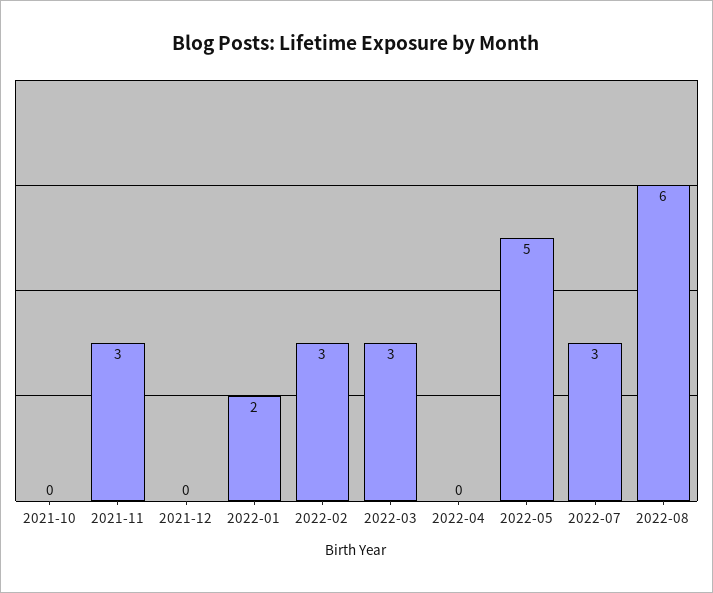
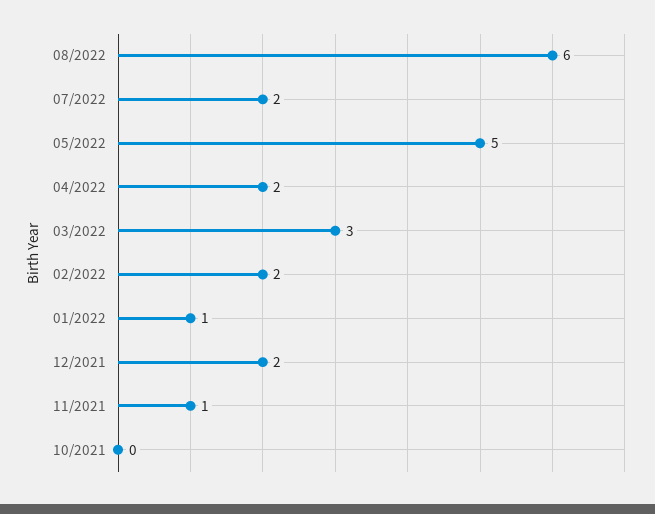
  {
    "2021-10": 0,
-   "2021-11": 3,
+   "2021-11": 1,
-   "2021-12": 0,
+   "2021-12": 2,
-   "2022-01": 2,
+   "2022-01": 1,
-   "2022-02": 3,
+   "2022-02": 2,
    "2022-03": 3,
-   "2022-04": 0,
+   "2022-04": 2,
    "2022-05": 5,
-   "2022-07": 3,
+   "2022-07": 2,
    "2022-08": 6
  }

